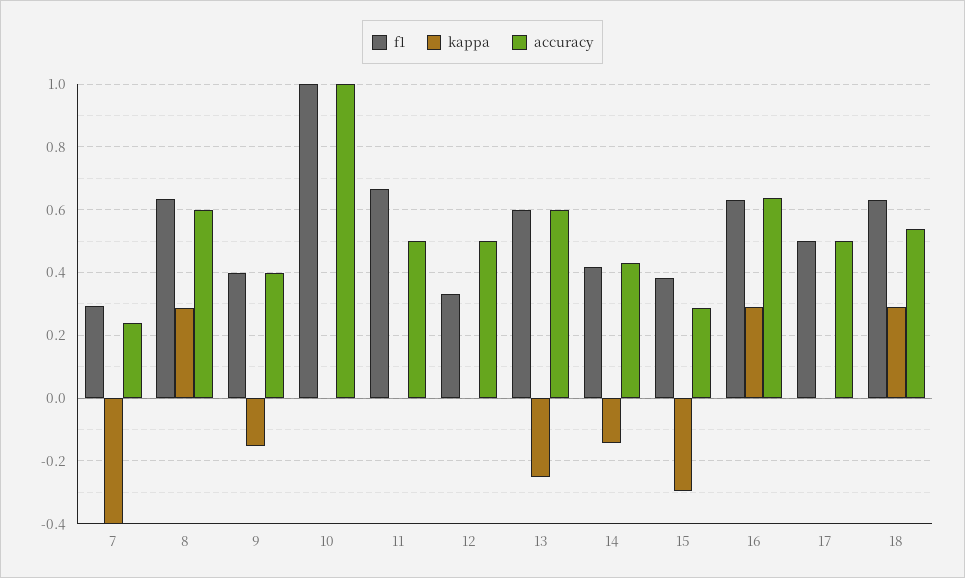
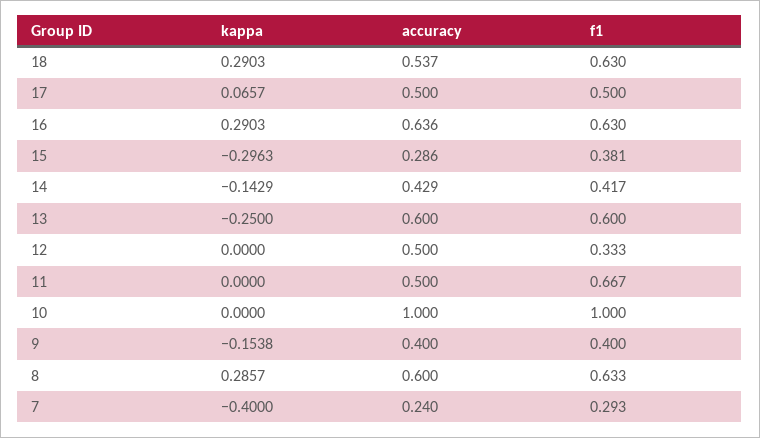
  {
    "f1": {
      "7": 0.293,
      "8": 0.633,
      "9": 0.4,
      "10": 1,
      "11": 0.667,
      "12": 0.333,
      "13": 0.6,
      "14": 0.417,
      "15": 0.381,
      "16": 0.63,
      "17": 0.5,
      "18": 0.63
    },
    "kappa": {
      "7": -0.4,
      "8": 0.2857,
      "9": -0.1538,
      "10": 0,
      "11": 0,
      "12": 0,
      "13": -0.25,
      "14": -0.1429,
      "15": -0.2963,
      "16": 0.2903,
-     "17": 0,
+     "17": 0.0657,
      "18": 0.2903
    },
    "accuracy": {
      "7": 0.24,
      "8": 0.6,
      "9": 0.4,
      "10": 1,
      "11": 0.5,
      "12": 0.5,
      "13": 0.6,
      "14": 0.429,
      "15": 0.286,
      "16": 0.636,
      "17": 0.5,
      "18": 0.537
    }
  }

